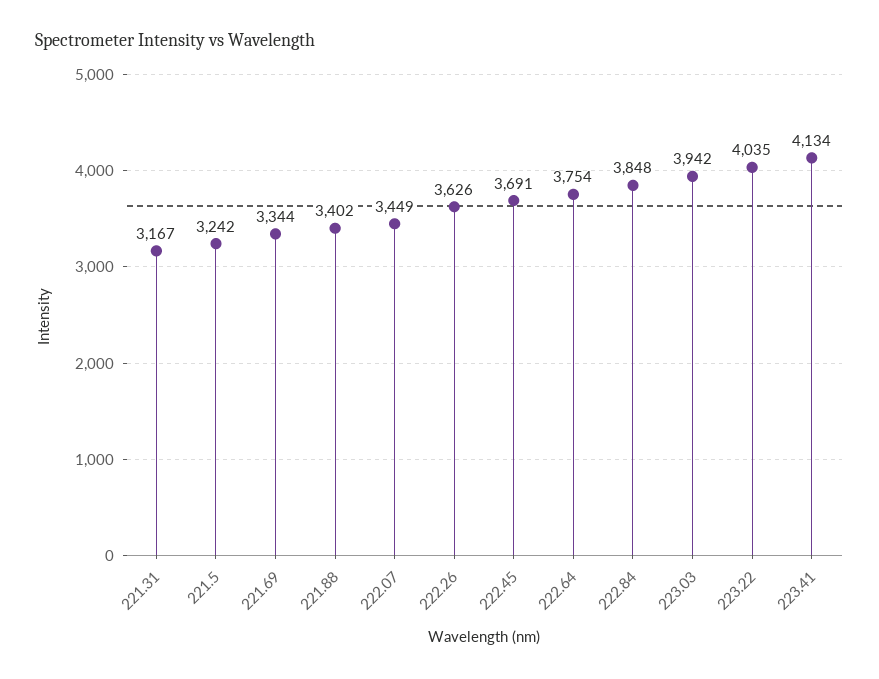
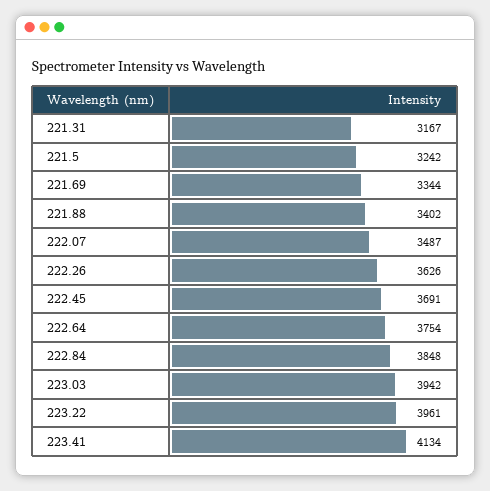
  {
    "221.31": 3167,
    "221.5": 3242,
    "221.69": 3344,
    "221.88": 3402,
-   "222.07": 3449,
+   "222.07": 3487,
    "222.26": 3626,
    "222.45": 3691,
    "222.64": 3754,
    "222.84": 3848,
    "223.03": 3942,
-   "223.22": 4035,
+   "223.22": 3961,
    "223.41": 4134
  }

